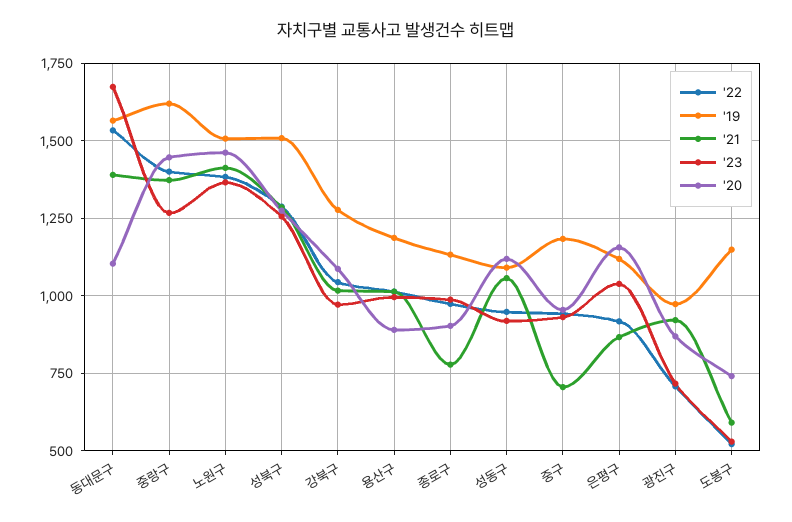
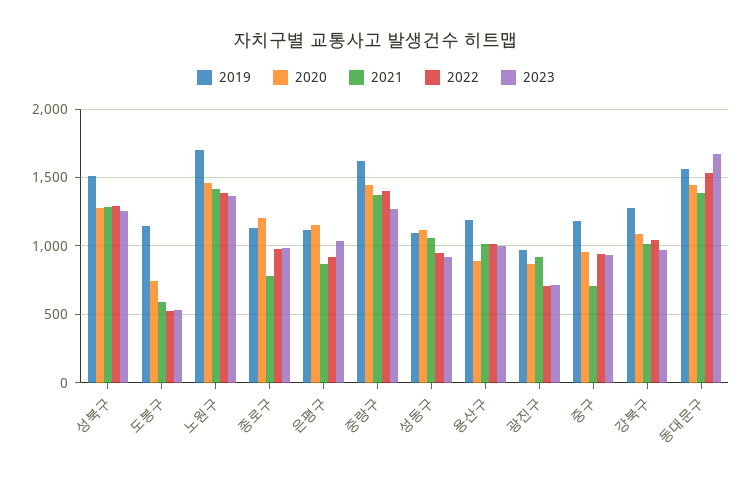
  {
    "'22": {
      "동대문구": 1525,
      "중랑구": 1400,
      "노원구": 1375,
      "성북구": 1300,
      "강북구": 1050,
      "용산구": 1025,
      "종로구": 975,
      "성동구": 950,
      "중구": 950,
      "은평구": 925,
      "광진구": 700,
      "도봉구": 525
    },
    "'19": {
      "동대문구": 1575,
      "중랑구": 1625,
-     "노원구": 1500,
+     "노원구": 1700,
      "성북구": 1500,
      "강북구": 1275,
      "용산구": 1175,
      "종로구": 1125,
      "성동구": 1100,
      "중구": 1175,
      "은평구": 1125,
      "광진구": 975,
      "도봉구": 1150
    },
    "'21": {
      "동대문구": 1400,
      "중랑구": 1375,
      "노원구": 1425,
      "성북구": 1275,
      "강북구": 1025,
      "용산구": 1025,
      "종로구": 775,
      "성동구": 1050,
      "중구": 700,
      "은평구": 875,
      "광진구": 925,
      "도봉구": 600
    },
    "'23": {
      "동대문구": 1675,
      "중랑구": 1275,
      "노원구": 1375,
      "성북구": 1250,
      "강북구": 975,
      "용산구": 1000,
      "종로구": 1000,
      "성동구": 925,
      "중구": 925,
      "은평구": 1050,
      "광진구": 725,
      "도봉구": 525
    },
    "'20": {
-     "동대문구": 1100,
+     "동대문구": 1450,
      "중랑구": 1450,
      "노원구": 1450,
      "성북구": 1275,
      "강북구": 1075,
      "용산구": 900,
-     "종로구": 900,
+     "종로구": 1200,
      "성동구": 1125,
      "중구": 950,
      "은평구": 1150,
      "광진구": 875,
      "도봉구": 750
    }
  }

